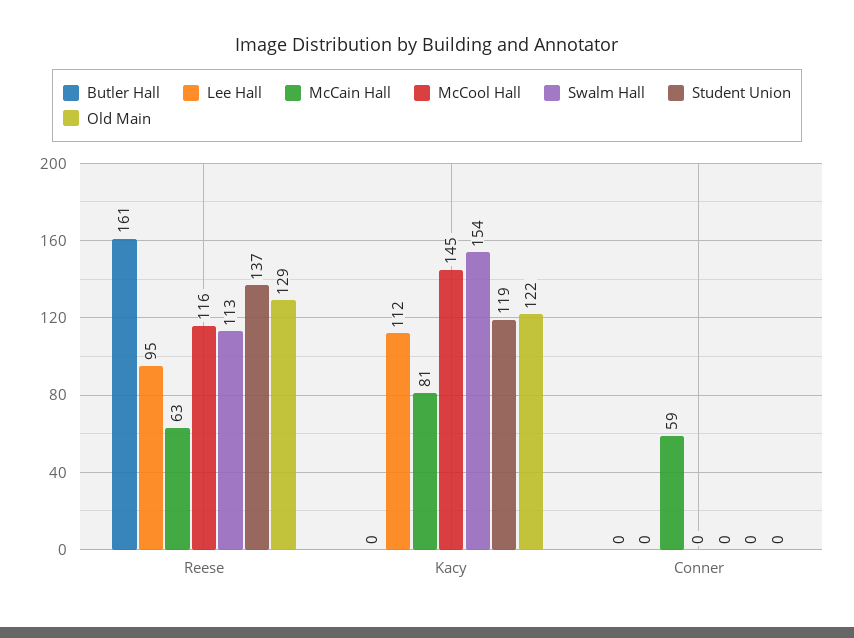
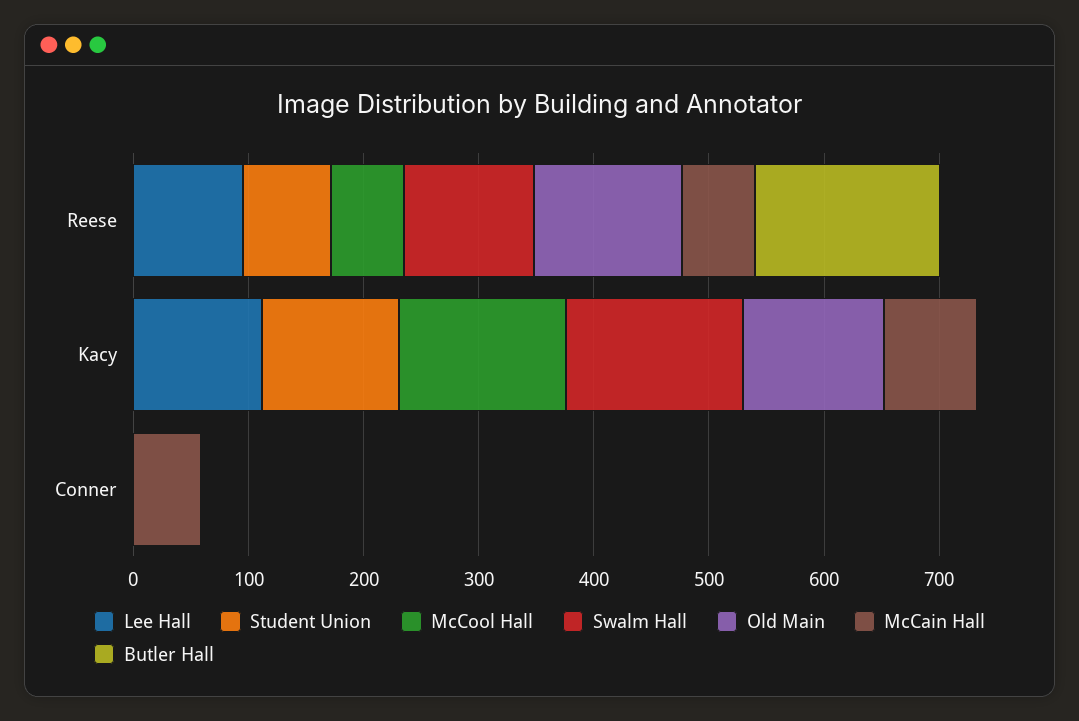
  {
    "Butler Hall": {
      "Reese": 161,
      "Kacy": 0,
      "Conner": 0
    },
    "Lee Hall": {
      "Reese": 95,
      "Kacy": 112,
      "Conner": 0
    },
    "McCain Hall": {
      "Reese": 63,
      "Kacy": 81,
      "Conner": 59
    },
    "McCool Hall": {
-     "Reese": 116,
+     "Reese": 60,
      "Kacy": 145,
      "Conner": 0
    },
    "Swalm Hall": {
      "Reese": 113,
      "Kacy": 154,
      "Conner": 0
    },
    "Student Union": {
-     "Reese": 137,
+     "Reese": 80,
      "Kacy": 119,
      "Conner": 0
    },
    "Old Main": {
      "Reese": 129,
      "Kacy": 122,
      "Conner": 0
    }
  }

